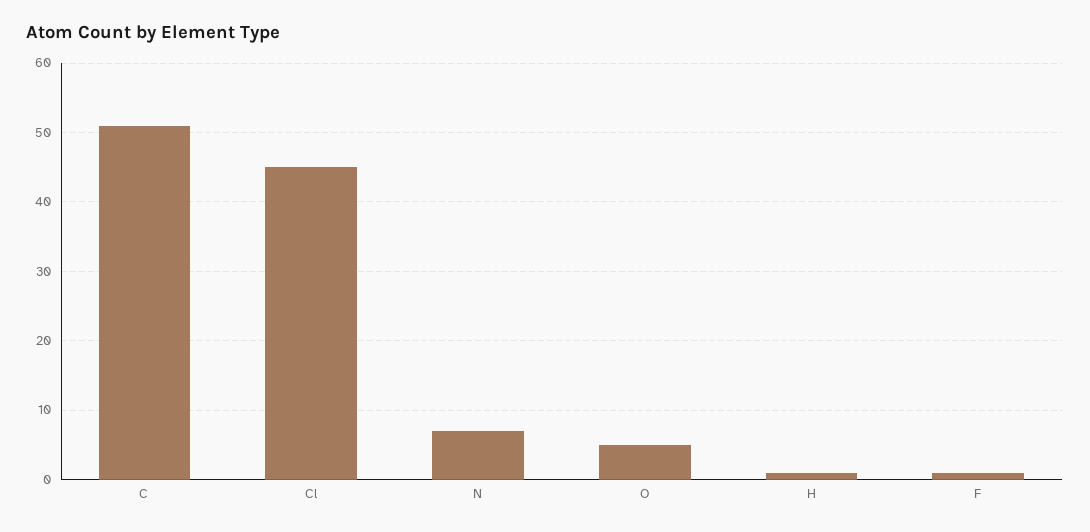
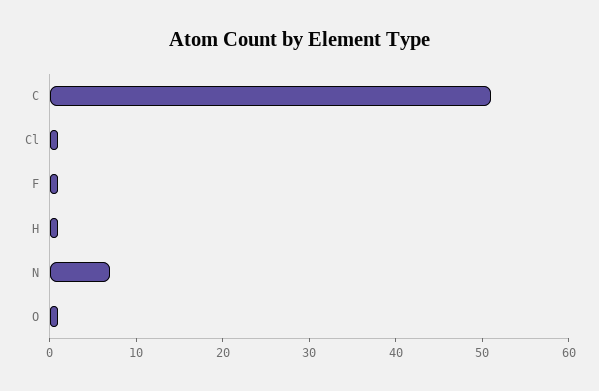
  {
    "C": 51,
-   "Cl": 45,
+   "Cl": 1,
    "N": 7,
-   "O": 5,
+   "O": 1,
    "H": 1,
    "F": 1
  }

